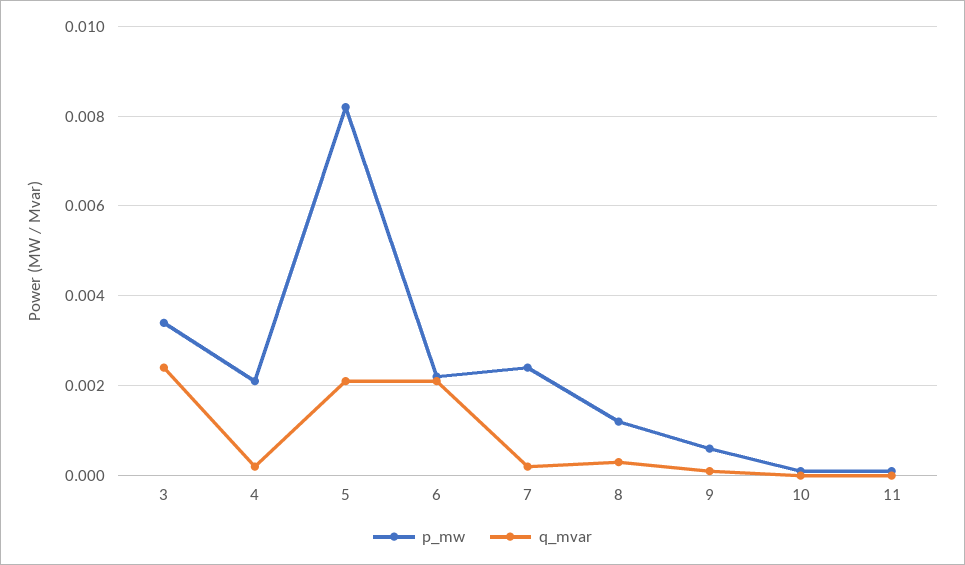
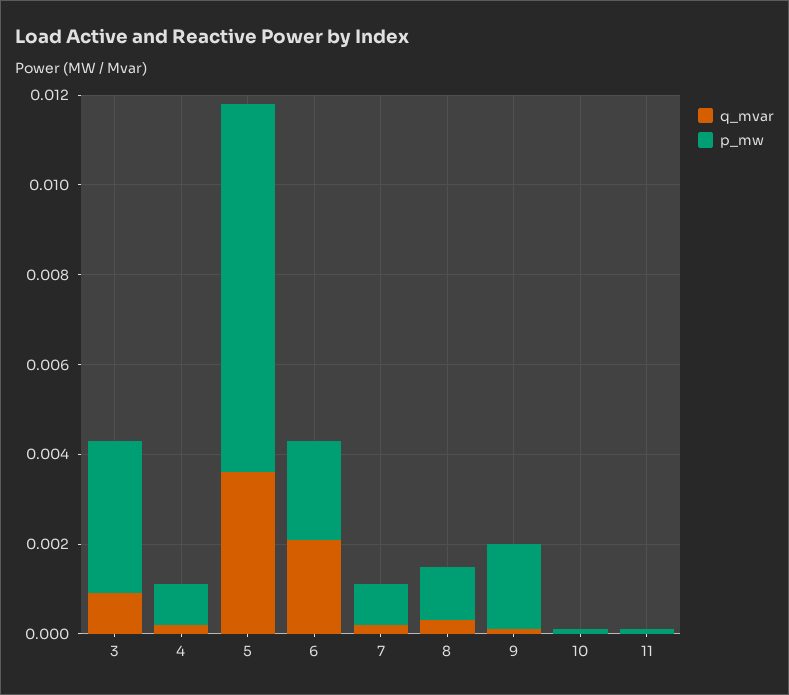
  {
    "p_mw": {
      "3": 0.0035,
-     "4": 0.002,
+     "4": 0.001,
      "5": 0.008,
      "6": 0.002,
-     "7": 0.0025,
+     "7": 0.001,
      "8": 0.001,
-     "9": 0.0005,
+     "9": 0.002,
      "10": 0,
      "11": 0
    },
    "q_mvar": {
-     "3": 0.0025,
+     "3": 0.001,
      "4": 0,
-     "5": 0.002,
+     "5": 0.0035,
      "6": 0.002,
      "7": 0,
      "8": 0.0005,
      "9": 0,
      "10": 0,
      "11": 0
    }
  }

